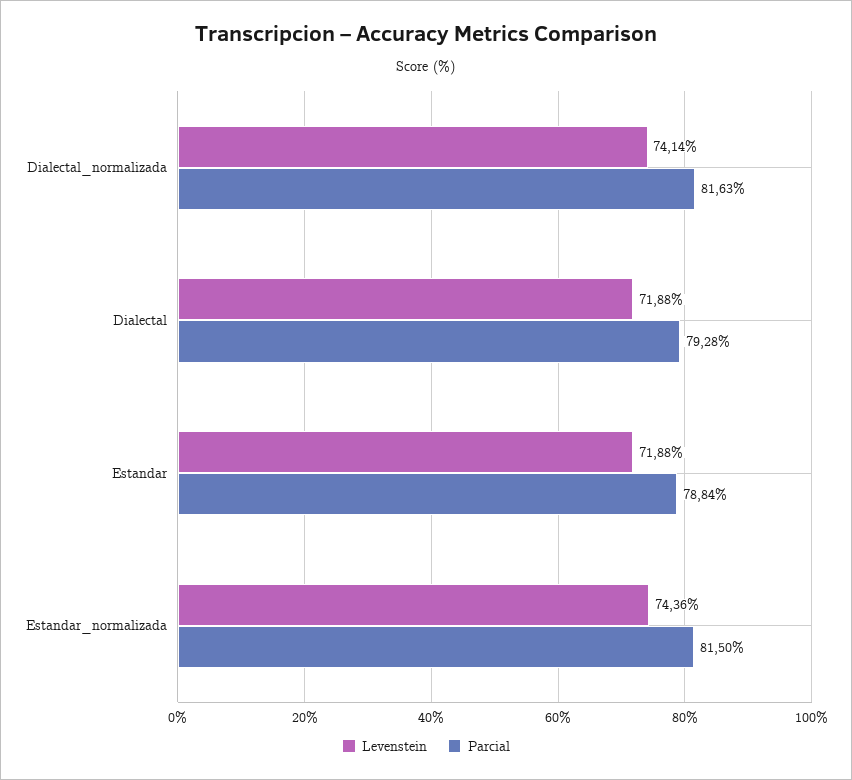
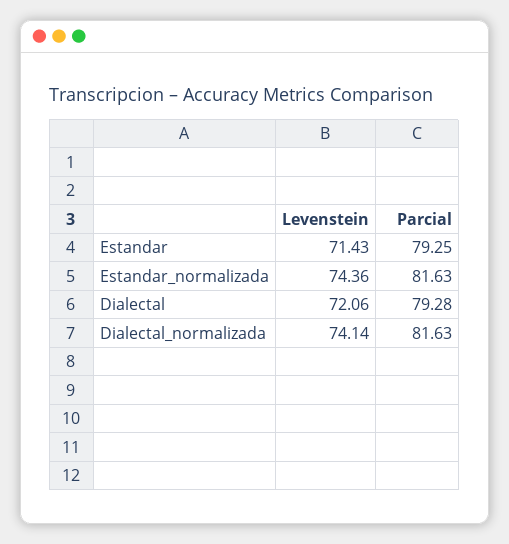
  {
    "Levenstein": {
      "Dialectal_normalizada": 74.14,
-     "Dialectal": 71.88,
+     "Dialectal": 72.06,
-     "Estandar": 71.88,
+     "Estandar": 71.43,
      "Estandar_normalizada": 74.36
    },
    "Parcial": {
      "Dialectal_normalizada": 81.63,
      "Dialectal": 79.28,
-     "Estandar": 78.84,
+     "Estandar": 79.25,
-     "Estandar_normalizada": 81.5
+     "Estandar_normalizada": 81.63
    }
  }

